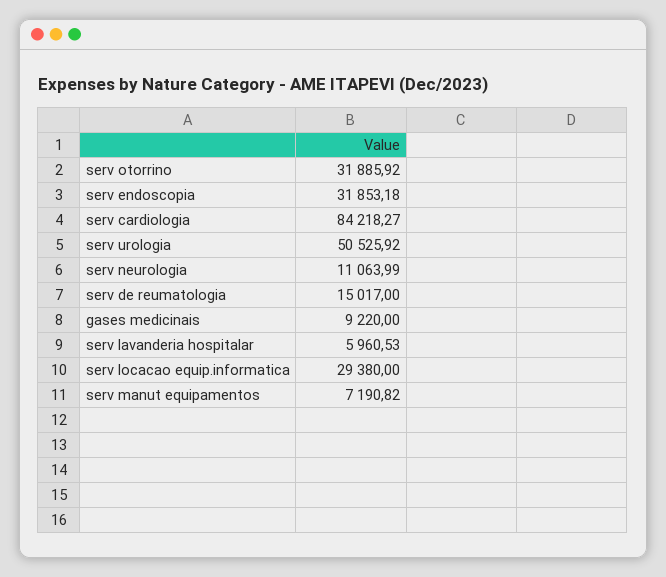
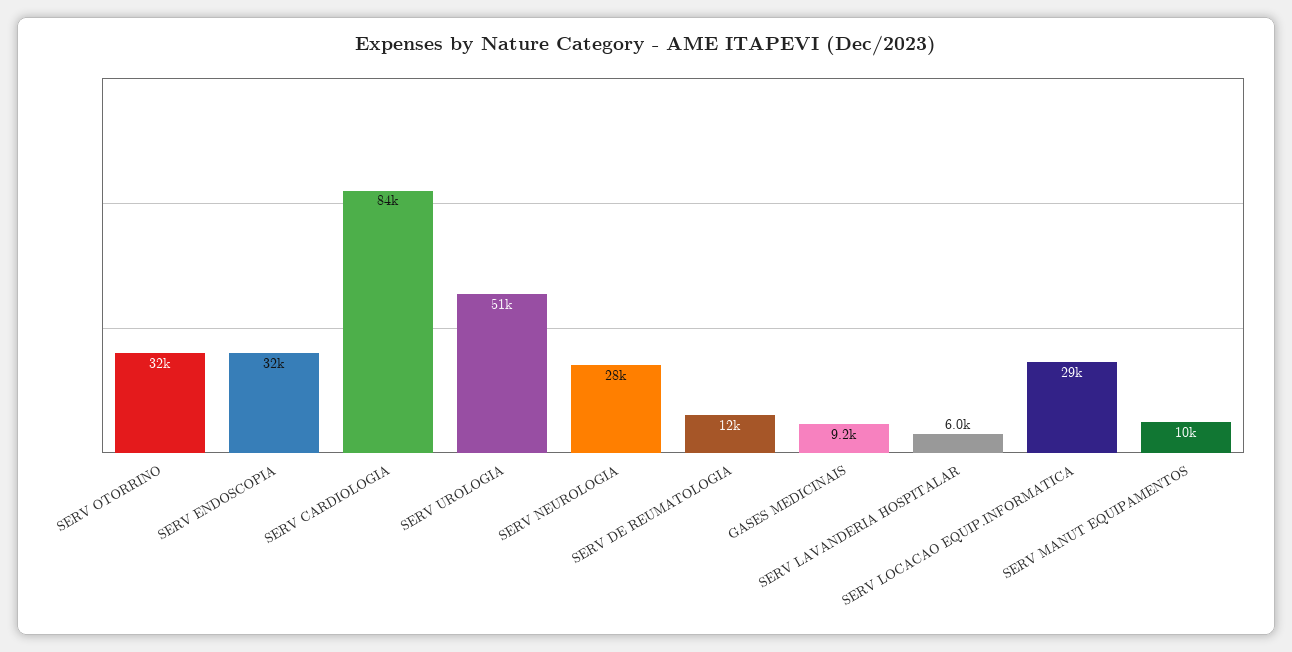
  {
    "serv otorrino": 31885.92,
    "serv endoscopia": 31853.18,
    "serv cardiologia": 84218.27,
    "serv urologia": 50525.92,
-   "serv neurologia": 11063.99,
+   "serv neurologia": 28000,
-   "serv de reumatologia": 15017,
+   "serv de reumatologia": 12000,
    "gases medicinais": 9220,
    "serv lavanderia hospitalar": 5960.53,
    "serv locacao equip.informatica": 29380,
-   "serv manut equipamentos": 7190.82
+   "serv manut equipamentos": 10000
  }

